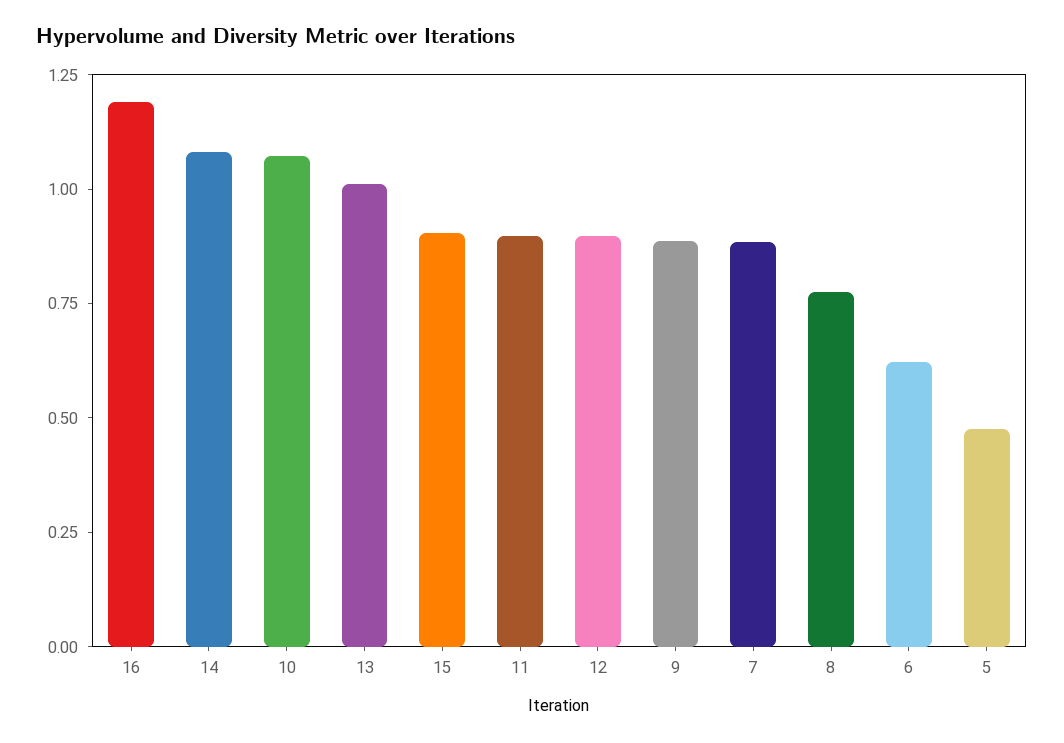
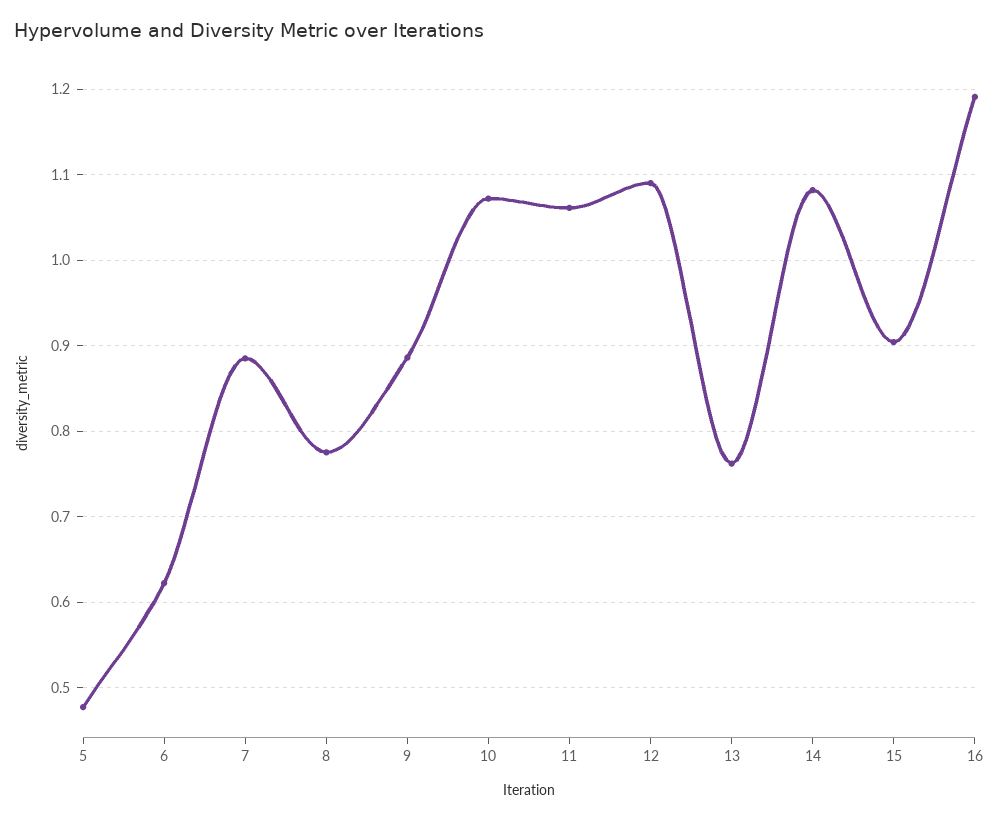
  {
    "16": 1.19,
    "14": 1.08,
    "10": 1.07,
-   "13": 1,
+   "13": 0.76,
    "15": 0.9,
-   "11": 0.9,
+   "11": 1.06,
-   "12": 0.9,
+   "12": 1.09,
    "9": 0.89,
    "7": 0.89,
    "8": 0.78,
    "6": 0.62,
    "5": 0.48
  }

